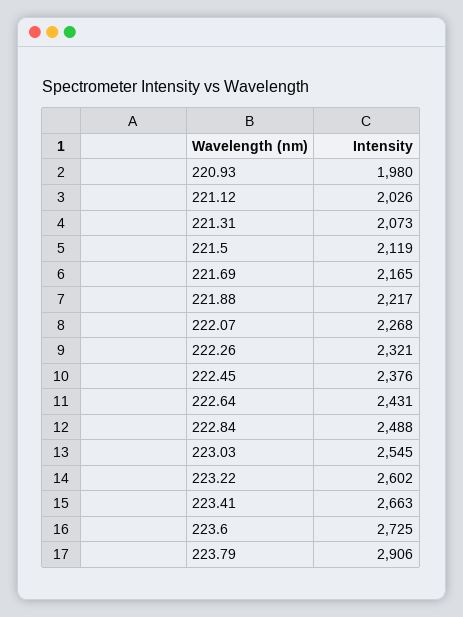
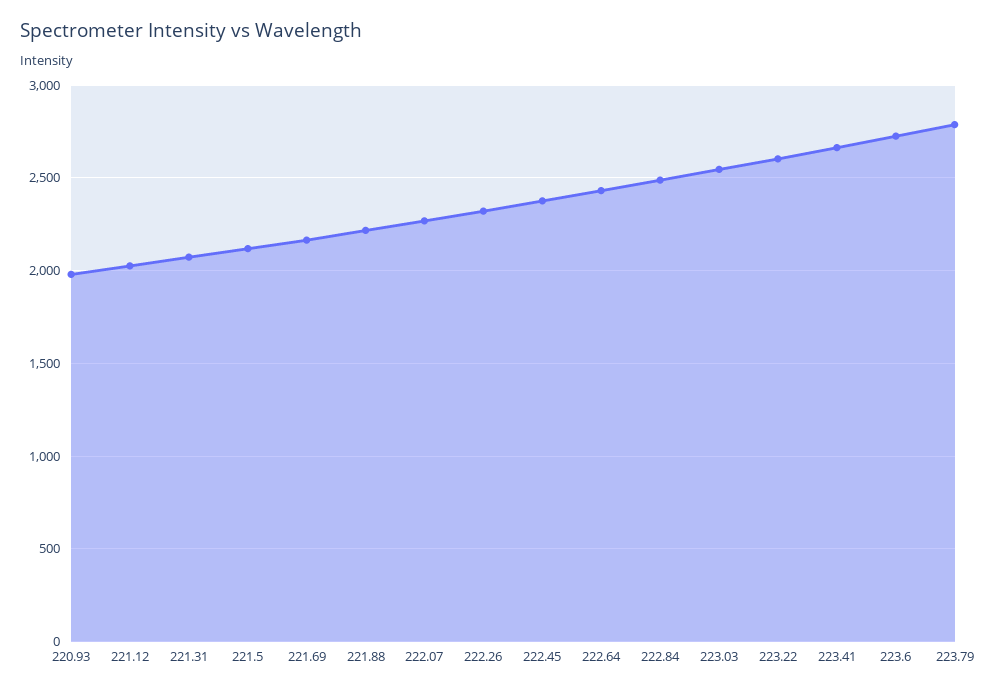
  {
    "220.93": 1980,
    "221.12": 2026,
    "221.31": 2073,
    "221.5": 2119,
    "221.69": 2165,
    "221.88": 2217,
    "222.07": 2268,
    "222.26": 2321,
    "222.45": 2376,
    "222.64": 2431,
    "222.84": 2488,
    "223.03": 2545,
    "223.22": 2602,
    "223.41": 2663,
    "223.6": 2725,
-   "223.79": 2906
+   "223.79": 2800
  }

